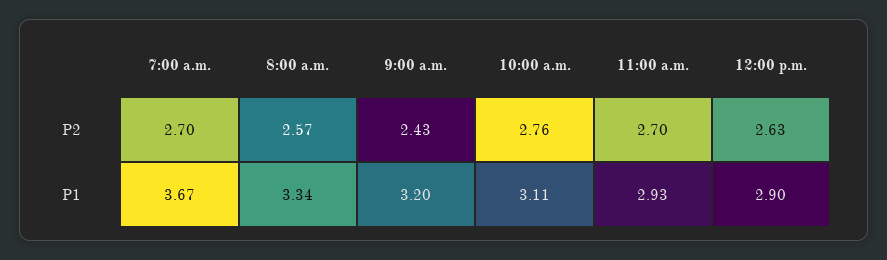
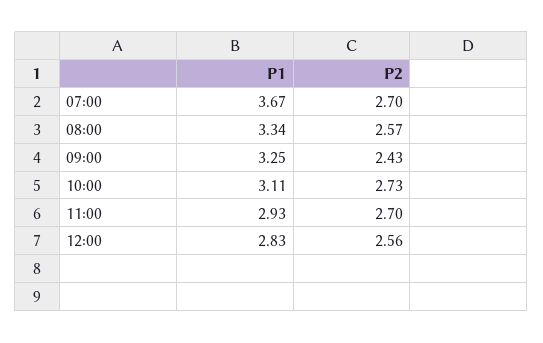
  {
    "7:00 a.m.": {
      "P2": 2.7,
      "P1": 3.67
    },
    "8:00 a.m.": {
      "P2": 2.57,
      "P1": 3.34
    },
    "9:00 a.m.": {
      "P2": 2.43,
-     "P1": 3.2
+     "P1": 3.25
    },
    "10:00 a.m.": {
-     "P2": 2.76,
+     "P2": 2.73,
      "P1": 3.11
    },
    "11:00 a.m.": {
      "P2": 2.7,
      "P1": 2.93
    },
    "12:00 p.m.": {
-     "P2": 2.63,
+     "P2": 2.56,
-     "P1": 2.9
+     "P1": 2.83
    }
  }

